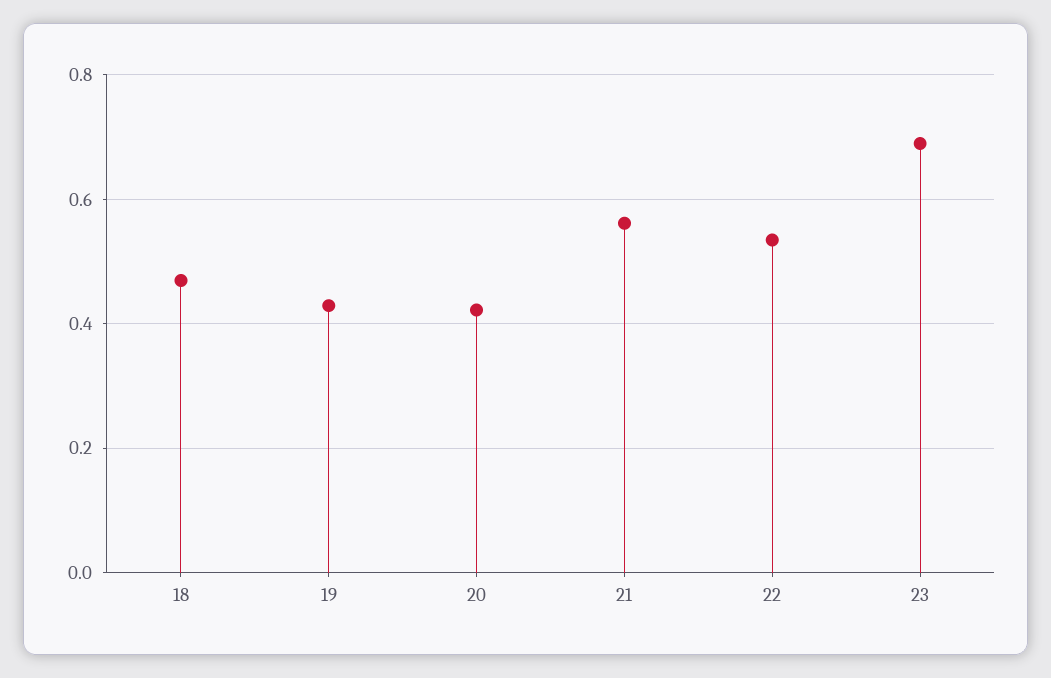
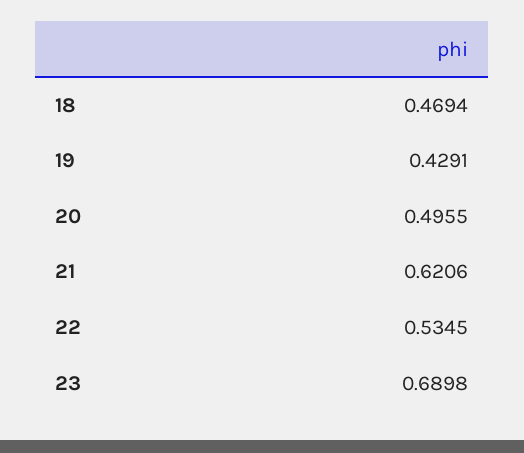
  {
    "18": 0.4694,
    "19": 0.4291,
-   "20": 0.42,
+   "20": 0.4955,
-   "21": 0.56,
+   "21": 0.6206,
    "22": 0.5345,
    "23": 0.6898
  }

